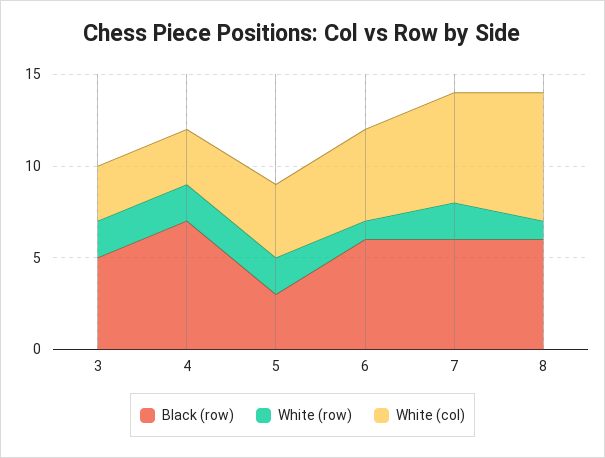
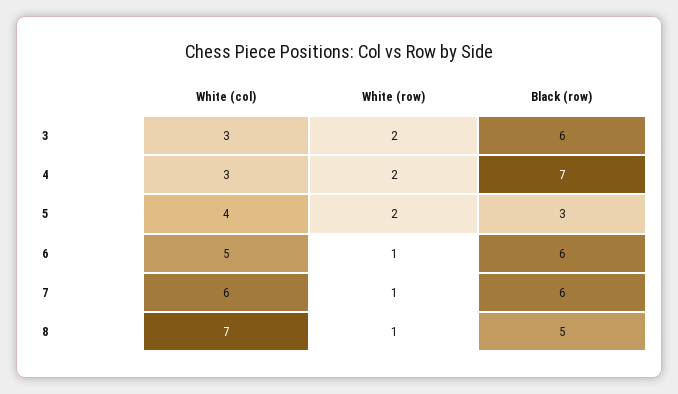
  {
    "Black (row)": {
-     "3": 5,
+     "3": 6,
      "4": 7,
      "5": 3,
      "6": 6,
      "7": 6,
-     "8": 6
+     "8": 5
    },
    "White (row)": {
      "3": 2,
      "4": 2,
      "5": 2,
      "6": 1,
-     "7": 2,
+     "7": 1,
      "8": 1
    },
    "White (col)": {
      "3": 3,
      "4": 3,
      "5": 4,
      "6": 5,
      "7": 6,
      "8": 7
    }
  }

